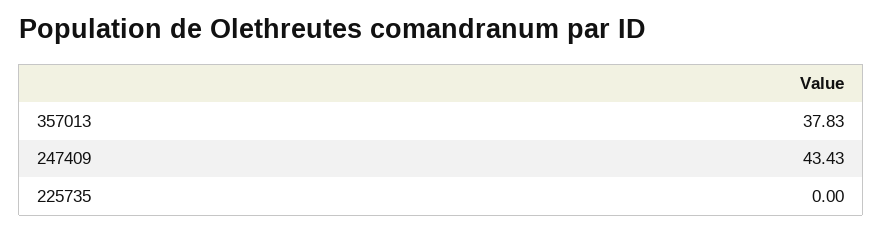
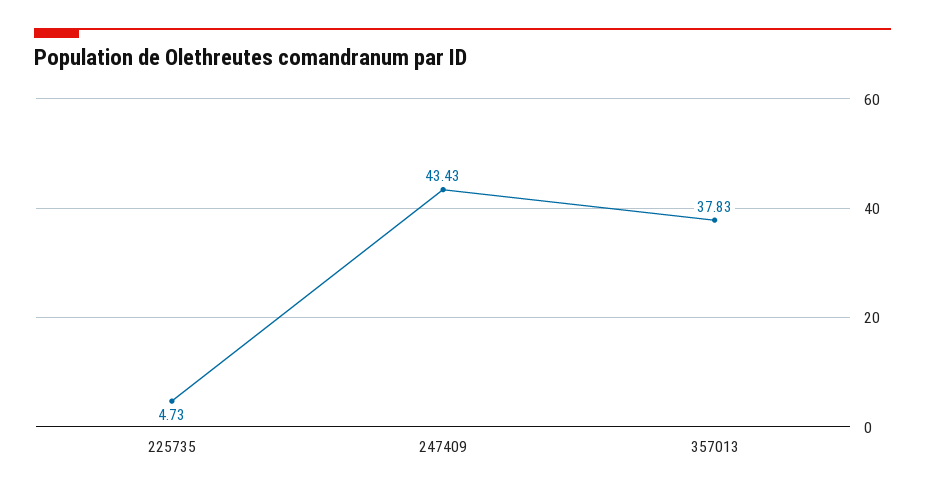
  {
    "357013": 37.83,
    "247409": 43.43,
-   "225735": 0
+   "225735": 4.73
  }

